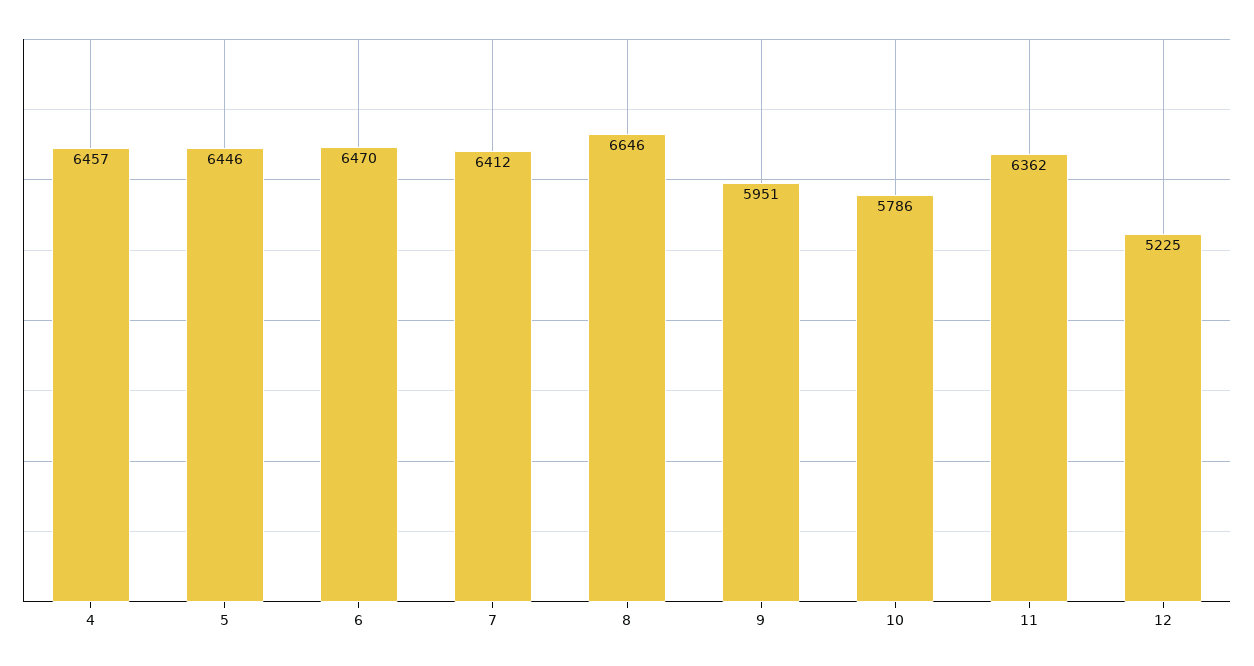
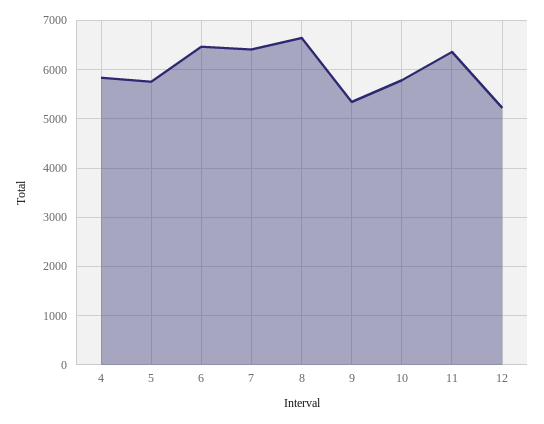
  {
-   "4": 6457,
+   "4": 5800,
-   "5": 6446,
+   "5": 5800,
    "6": 6470,
    "7": 6412,
    "8": 6646,
-   "9": 5951,
+   "9": 5400,
    "10": 5786,
    "11": 6362,
    "12": 5225
  }

